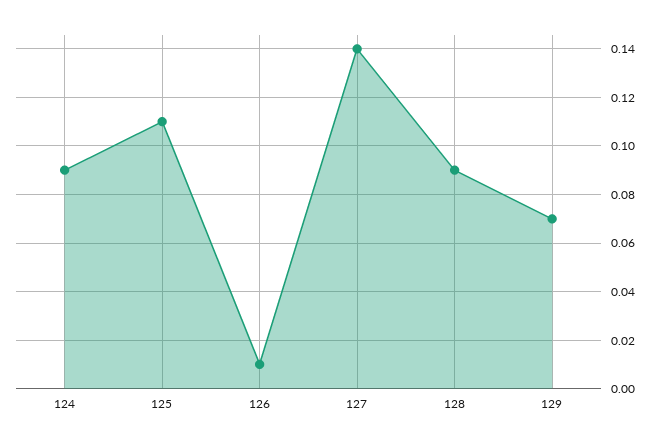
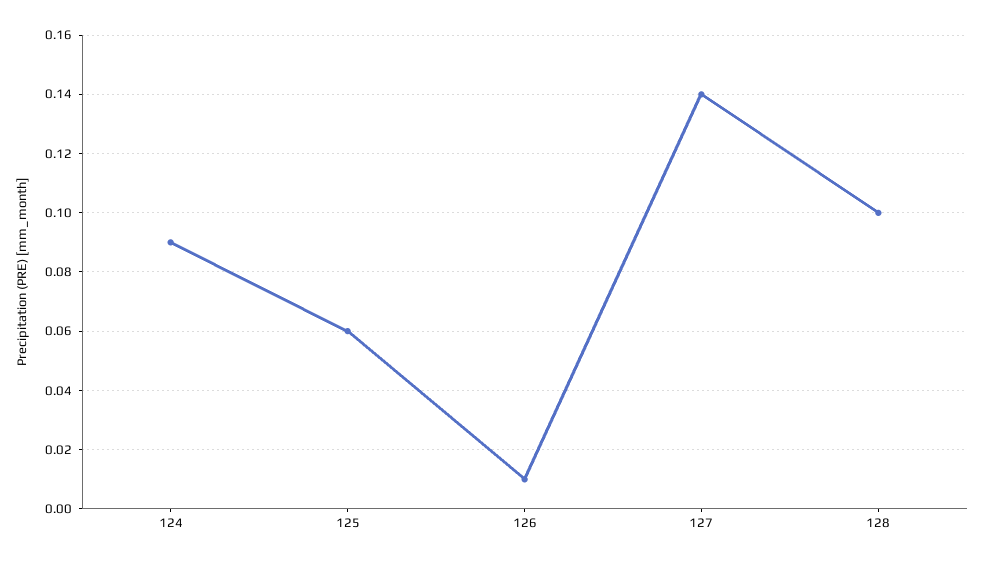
  {
    "124": 0.09,
-   "125": 0.11,
+   "125": 0.06,
    "126": 0.01,
    "127": 0.14,
-   "128": 0.09,
+   "128": 0.1
-   "129": 0.07
  }

